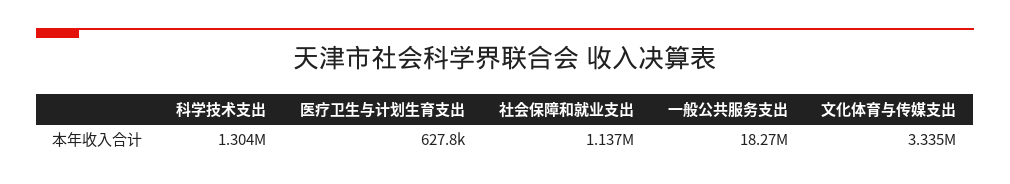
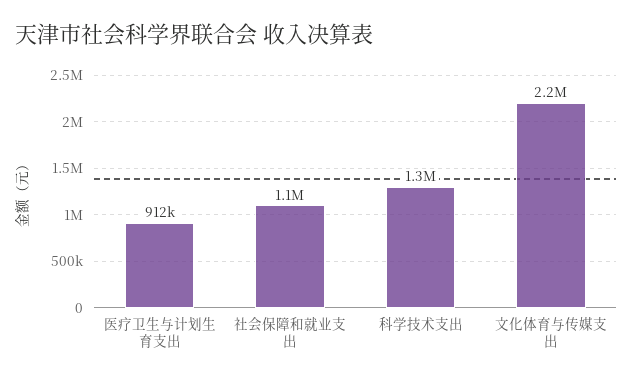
  {
    "科学技术支出": 1304000,
-   "医疗卫生与计划生育支出": 627800,
+   "医疗卫生与计划生育支出": 912000,
    "社会保障和就业支出": 1137000,
-   "一般公共服务支出": 18270000,
-   "文化体育与传媒支出": 3335000
+   "文化体育与传媒支出": 2200000
  }

